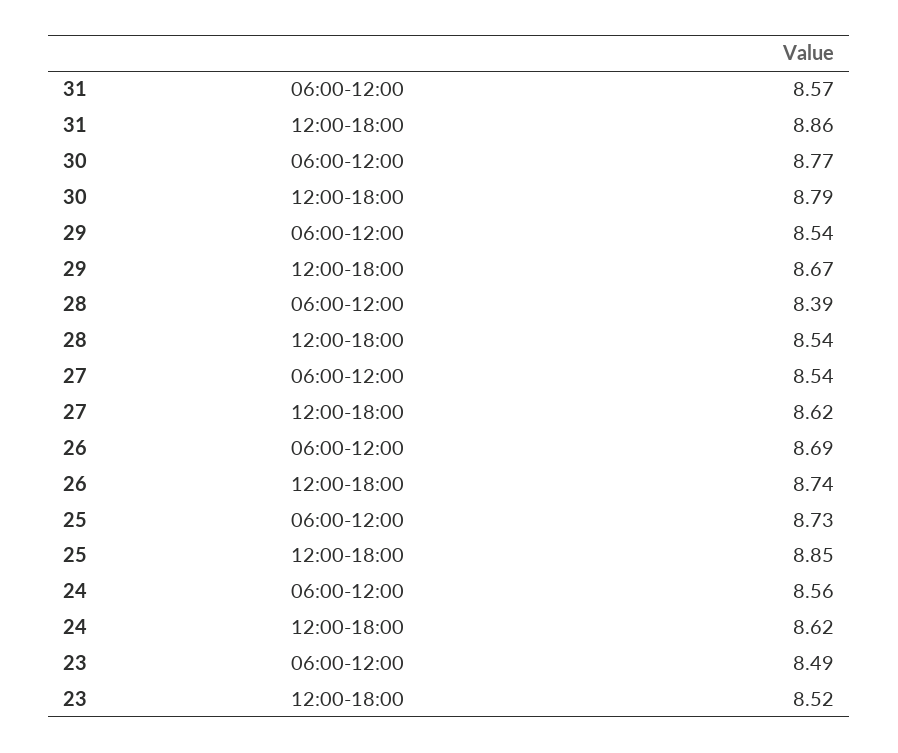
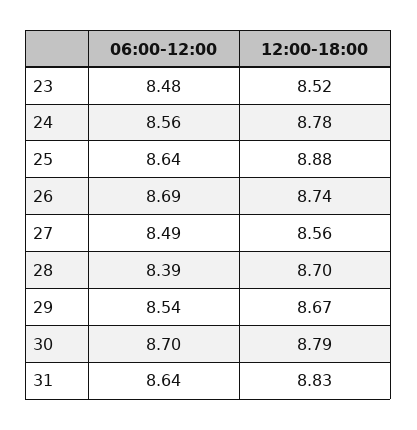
  {
    "31": {
-     "06:00-12:00": 8.57,
+     "06:00-12:00": 8.64,
-     "12:00-18:00": 8.86
+     "12:00-18:00": 8.83
    },
    "30": {
-     "06:00-12:00": 8.77,
+     "06:00-12:00": 8.7,
      "12:00-18:00": 8.79
    },
    "29": {
      "06:00-12:00": 8.54,
      "12:00-18:00": 8.67
    },
    "28": {
      "06:00-12:00": 8.39,
-     "12:00-18:00": 8.54
+     "12:00-18:00": 8.7
    },
    "27": {
-     "06:00-12:00": 8.54,
+     "06:00-12:00": 8.49,
-     "12:00-18:00": 8.62
+     "12:00-18:00": 8.56
    },
    "26": {
      "06:00-12:00": 8.69,
      "12:00-18:00": 8.74
    },
    "25": {
-     "06:00-12:00": 8.73,
+     "06:00-12:00": 8.64,
-     "12:00-18:00": 8.85
+     "12:00-18:00": 8.88
    },
    "24": {
      "06:00-12:00": 8.56,
-     "12:00-18:00": 8.62
+     "12:00-18:00": 8.78
    },
    "23": {
-     "06:00-12:00": 8.49,
+     "06:00-12:00": 8.48,
      "12:00-18:00": 8.52
    }
  }

